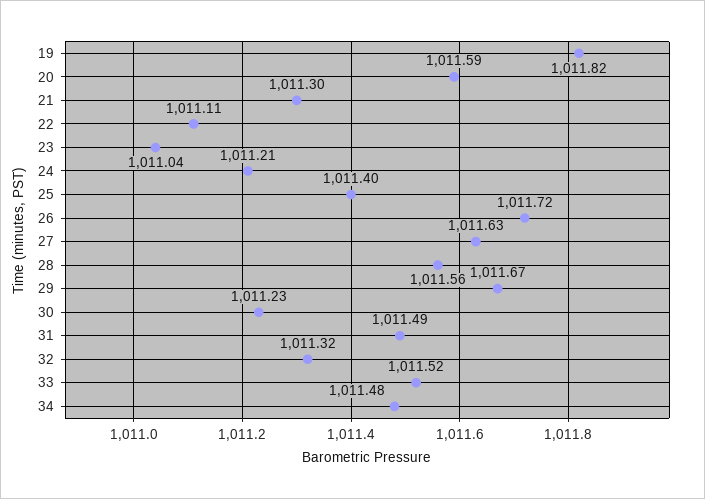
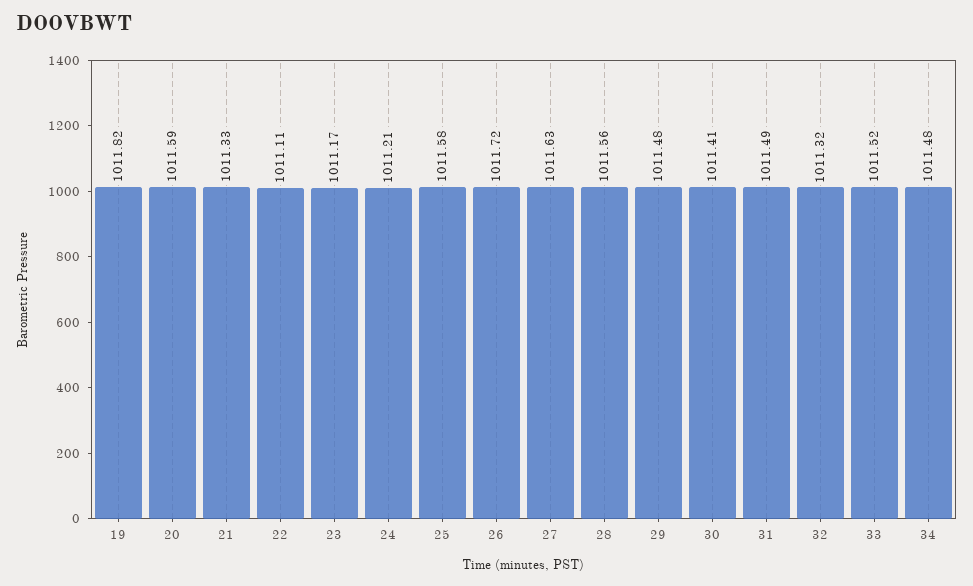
  {
    "19": 1011.82,
    "20": 1011.59,
-   "21": 1011.3,
+   "21": 1011.33,
    "22": 1011.11,
-   "23": 1011.04,
+   "23": 1011.17,
    "24": 1011.21,
-   "25": 1011.4,
+   "25": 1011.58,
    "26": 1011.72,
    "27": 1011.63,
    "28": 1011.56,
-   "29": 1011.67,
+   "29": 1011.48,
-   "30": 1011.23,
+   "30": 1011.41,
    "31": 1011.49,
    "32": 1011.32,
    "33": 1011.52,
    "34": 1011.48
  }

